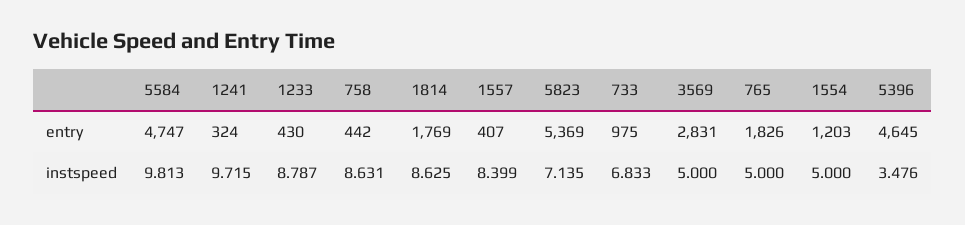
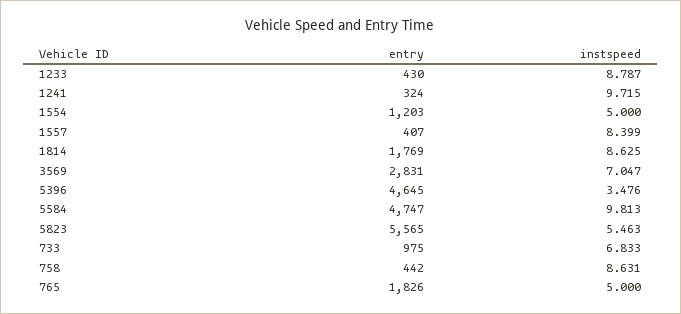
  {
    "5584": {
      "entry": 4747,
      "instspeed": 9.813
    },
    "1241": {
      "entry": 324,
      "instspeed": 9.715
    },
    "1233": {
      "entry": 430,
      "instspeed": 8.787
    },
    "758": {
      "entry": 442,
      "instspeed": 8.631
    },
    "1814": {
      "entry": 1769,
      "instspeed": 8.625
    },
    "1557": {
      "entry": 407,
      "instspeed": 8.399
    },
    "5823": {
-     "entry": 5369,
+     "entry": 5565,
-     "instspeed": 7.135
+     "instspeed": 5.463
    },
    "733": {
      "entry": 975,
      "instspeed": 6.833
    },
    "3569": {
      "entry": 2831,
-     "instspeed": 5
+     "instspeed": 7.047
    },
    "765": {
      "entry": 1826,
      "instspeed": 5
    },
    "1554": {
      "entry": 1203,
      "instspeed": 5
    },
    "5396": {
      "entry": 4645,
      "instspeed": 3.476
    }
  }

